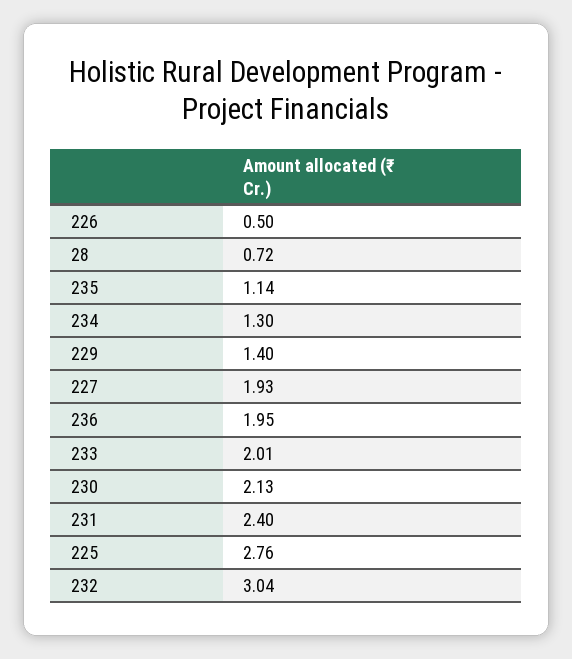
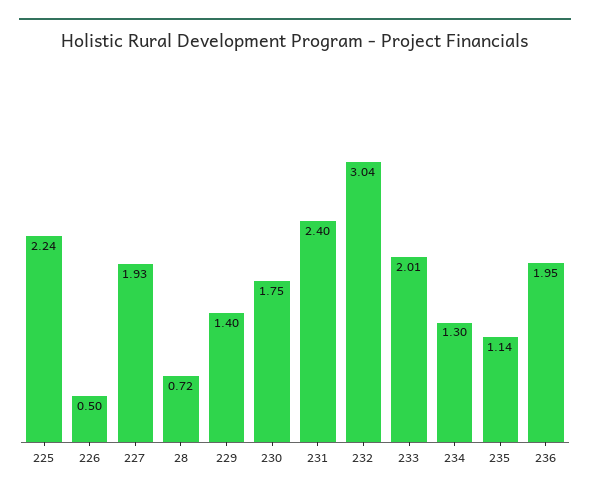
  {
    "226": 0.5,
    "28": 0.72,
    "235": 1.14,
    "234": 1.3,
    "229": 1.4,
    "227": 1.93,
    "236": 1.95,
    "233": 2.01,
-   "230": 2.13,
+   "230": 1.75,
    "231": 2.4,
-   "225": 2.76,
+   "225": 2.24,
    "232": 3.04
  }

